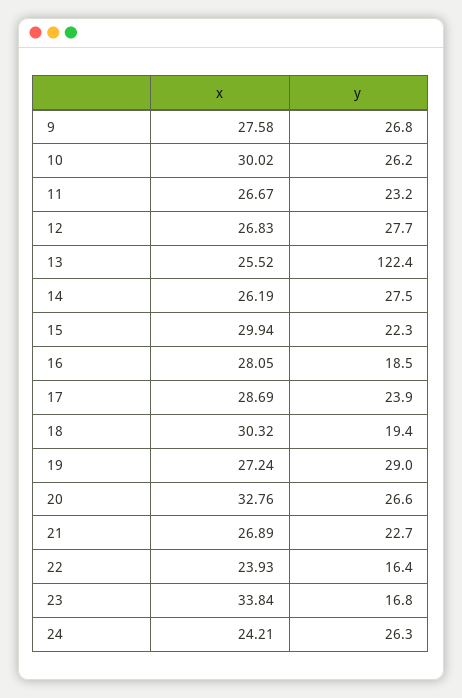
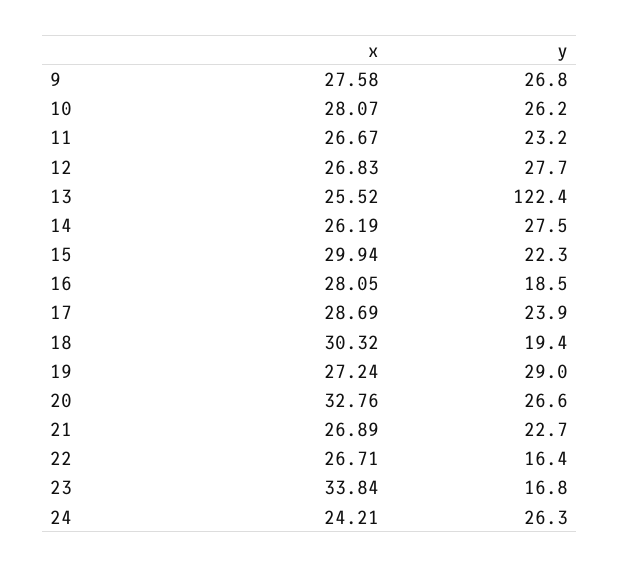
  {
    "x": {
      "9": 27.58,
-     "10": 30.02,
+     "10": 28.07,
      "11": 26.67,
      "12": 26.83,
      "13": 25.52,
      "14": 26.19,
      "15": 29.94,
      "16": 28.05,
      "17": 28.69,
      "18": 30.32,
      "19": 27.24,
      "20": 32.76,
      "21": 26.89,
-     "22": 23.93,
+     "22": 26.71,
      "23": 33.84,
      "24": 24.21
    },
    "y": {
      "9": 26.8,
      "10": 26.2,
      "11": 23.2,
      "12": 27.7,
      "13": 122.4,
      "14": 27.5,
      "15": 22.3,
      "16": 18.5,
      "17": 23.9,
      "18": 19.4,
      "19": 29,
      "20": 26.6,
      "21": 22.7,
      "22": 16.4,
      "23": 16.8,
      "24": 26.3
    }
  }

